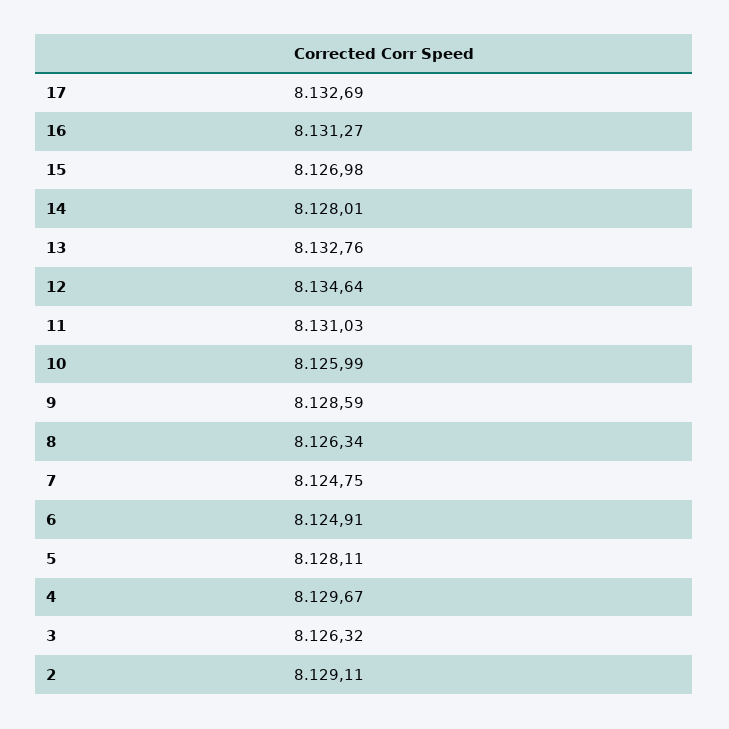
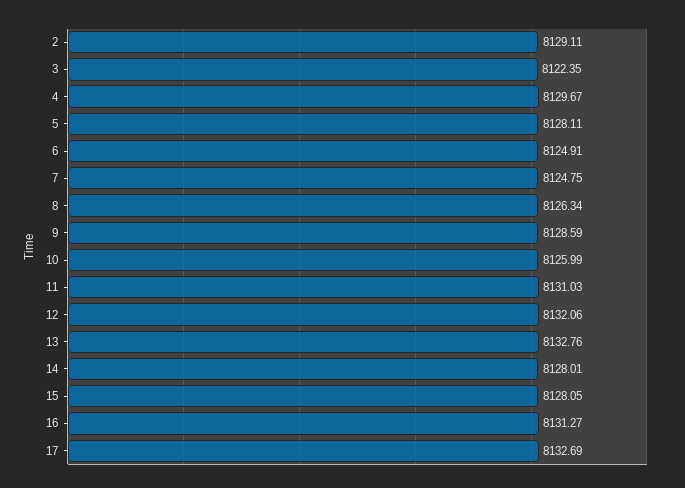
  {
    "17": 8132.69,
    "16": 8131.27,
-   "15": 8126.98,
+   "15": 8128.05,
    "14": 8128.01,
    "13": 8132.76,
-   "12": 8134.64,
+   "12": 8132.06,
    "11": 8131.03,
    "10": 8125.99,
    "9": 8128.59,
    "8": 8126.34,
    "7": 8124.75,
    "6": 8124.91,
    "5": 8128.11,
    "4": 8129.67,
-   "3": 8126.32,
+   "3": 8122.35,
    "2": 8129.11
  }

